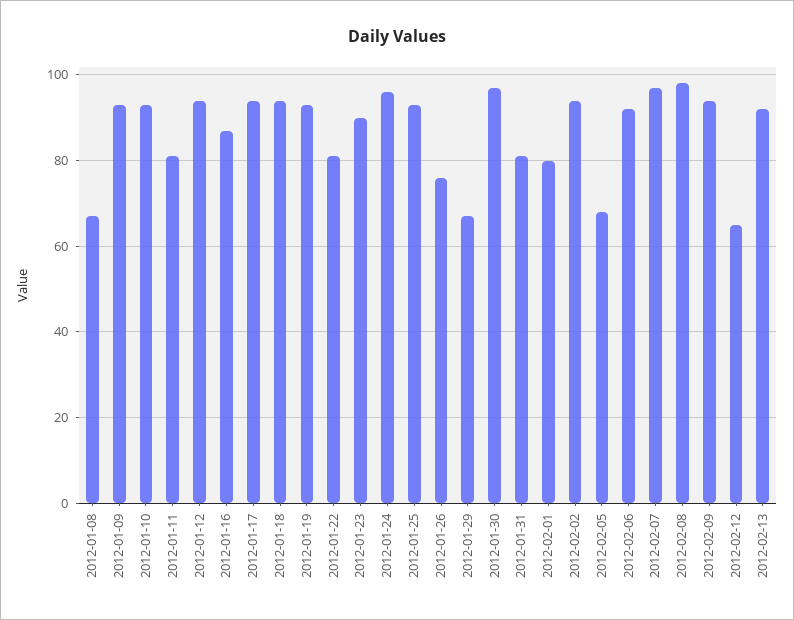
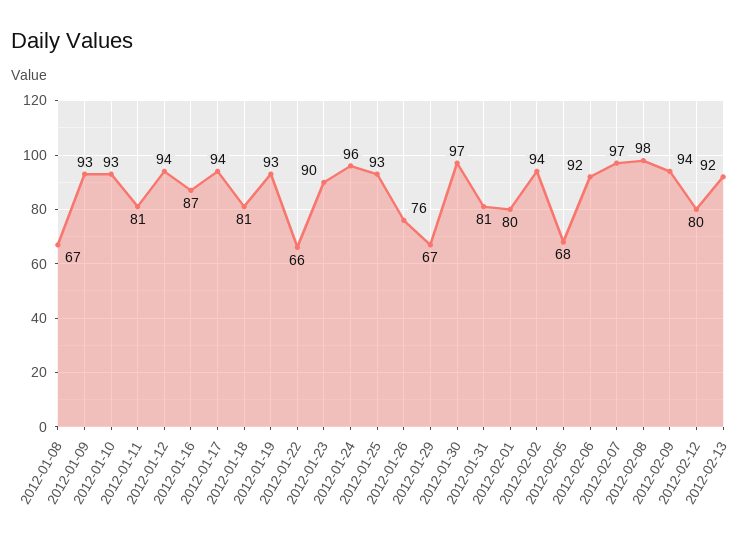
  {
    "2012-01-08": 67,
    "2012-01-09": 93,
    "2012-01-10": 93,
    "2012-01-11": 81,
    "2012-01-12": 94,
    "2012-01-16": 87,
    "2012-01-17": 94,
-   "2012-01-18": 95,
+   "2012-01-18": 81,
    "2012-01-19": 93,
-   "2012-01-22": 80,
+   "2012-01-22": 66,
    "2012-01-23": 90,
    "2012-01-24": 96,
    "2012-01-25": 93,
    "2012-01-26": 76,
    "2012-01-29": 67,
    "2012-01-30": 97,
    "2012-01-31": 81,
    "2012-02-01": 80,
    "2012-02-02": 94,
    "2012-02-05": 68,
    "2012-02-06": 92,
    "2012-02-07": 97,
    "2012-02-08": 98,
    "2012-02-09": 94,
-   "2012-02-12": 65,
+   "2012-02-12": 80,
    "2012-02-13": 92
  }

